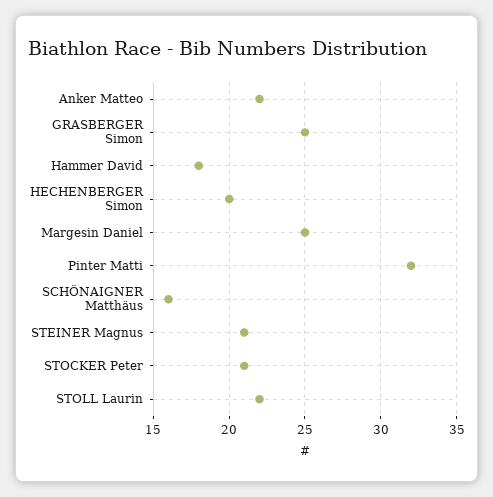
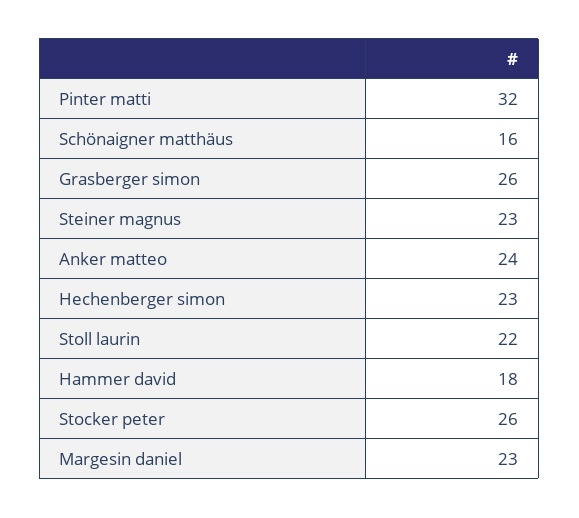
  {
-   "Anker Matteo": 22,
+   "Anker Matteo": 24,
-   "GRASBERGER Simon": 25,
+   "GRASBERGER Simon": 26,
    "Hammer David": 18,
-   "HECHENBERGER Simon": 20,
+   "HECHENBERGER Simon": 23,
-   "Margesin Daniel": 25,
+   "Margesin Daniel": 23,
    "Pinter Matti": 32,
    "SCHÖNAIGNER Matthäus": 16,
-   "STEINER Magnus": 21,
+   "STEINER Magnus": 23,
-   "STOCKER Peter": 21,
+   "STOCKER Peter": 26,
    "STOLL Laurin": 22
  }

